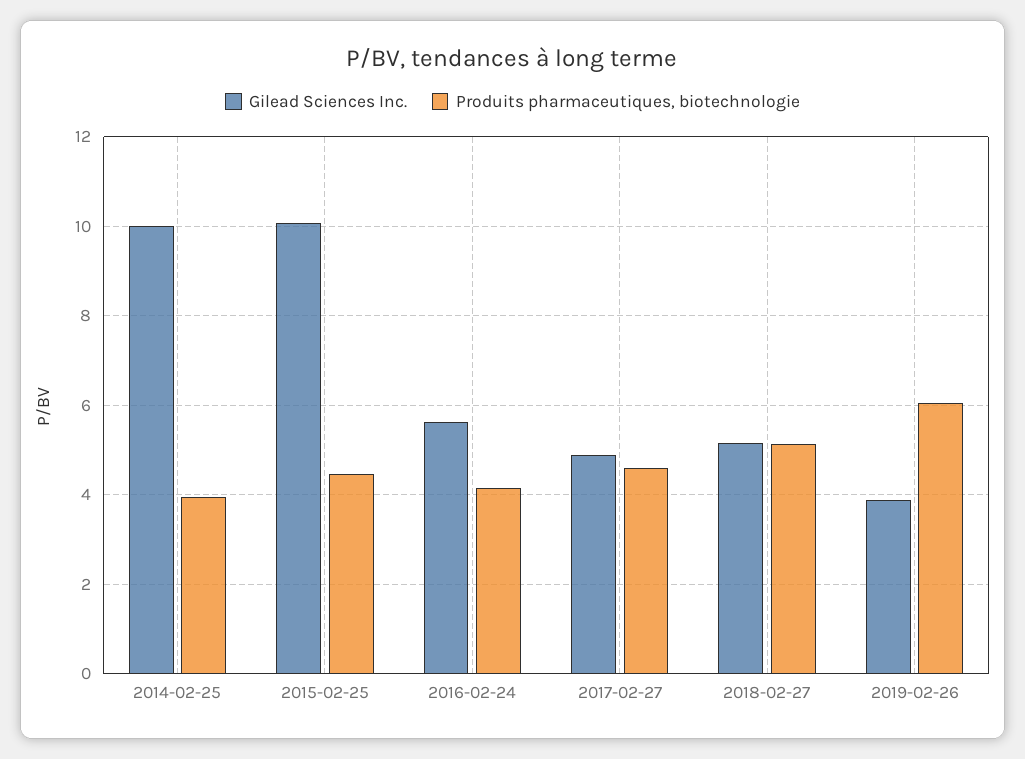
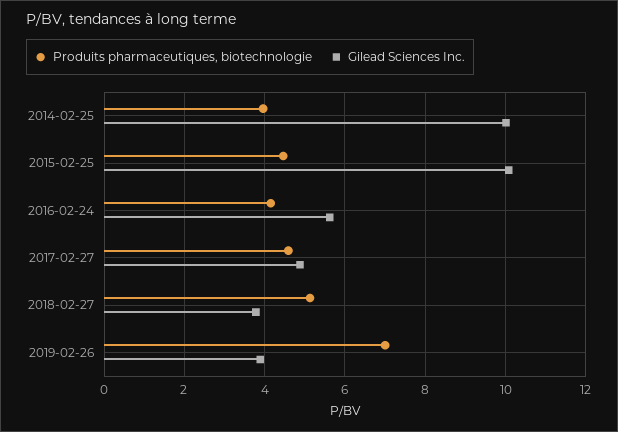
  {
    "Gilead Sciences Inc.": {
      "2014-02-25": 10,
      "2015-02-25": 10,
      "2016-02-24": 5.6,
      "2017-02-27": 4.8,
-     "2018-02-27": 5.2,
+     "2018-02-27": 3.8,
      "2019-02-26": 3.8
    },
    "Produits pharmaceutiques, biotechnologie": {
      "2014-02-25": 4,
      "2015-02-25": 4.4,
      "2016-02-24": 4.2,
      "2017-02-27": 4.6,
      "2018-02-27": 5.2,
-     "2019-02-26": 6
+     "2019-02-26": 7
    }
  }

